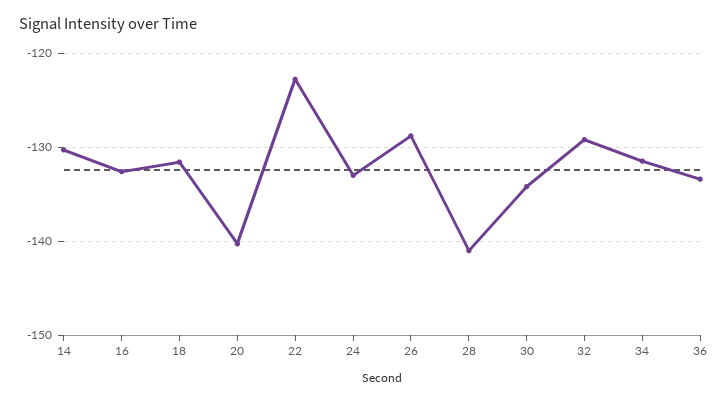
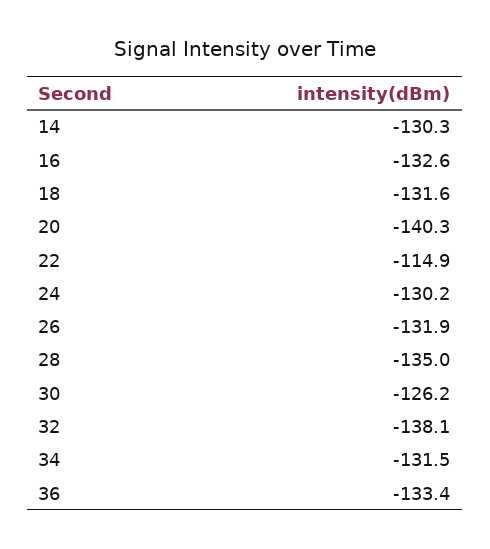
  {
    "14": -130.3,
    "16": -132.6,
    "18": -131.6,
    "20": -140.3,
-   "22": -123,
+   "22": -114.9,
-   "24": -133,
+   "24": -130.2,
-   "26": -129,
+   "26": -131.9,
-   "28": -141,
+   "28": -135,
-   "30": -134,
+   "30": -126.2,
-   "32": -129,
+   "32": -138.1,
    "34": -131.5,
    "36": -133.4
  }

